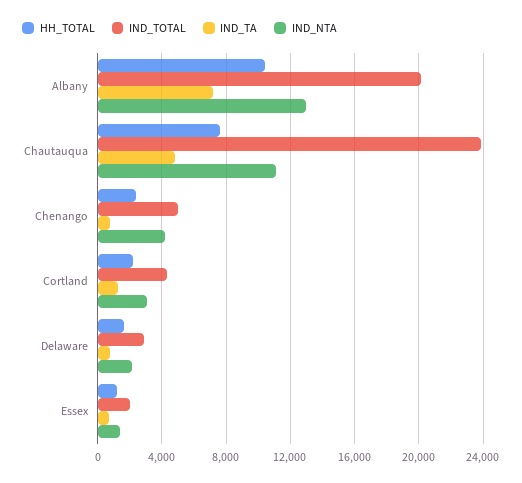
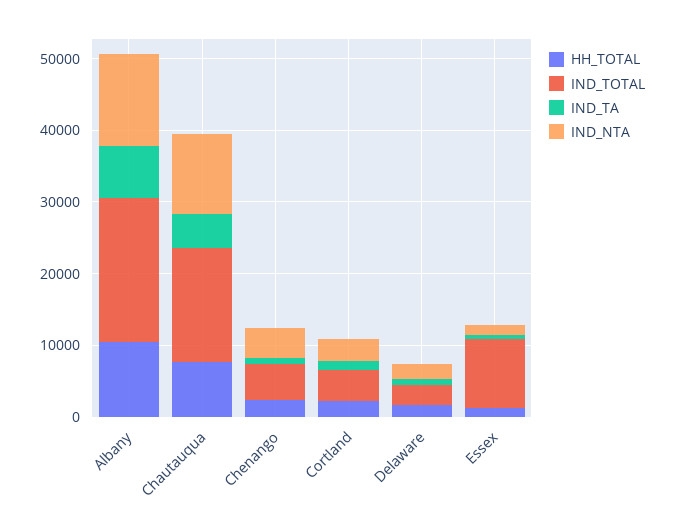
  {
    "HH_TOTAL": {
      "Albany": 10500,
      "Chautauqua": 7500,
      "Chenango": 2500,
      "Cortland": 2000,
      "Delaware": 1500,
      "Essex": 1000
    },
    "IND_TOTAL": {
      "Albany": 20000,
-     "Chautauqua": 24000,
+     "Chautauqua": 16000,
      "Chenango": 5000,
      "Cortland": 4500,
      "Delaware": 3000,
-     "Essex": 2000
+     "Essex": 10000
    },
    "IND_TA": {
      "Albany": 7000,
      "Chautauqua": 5000,
      "Chenango": 1000,
      "Cortland": 1500,
      "Delaware": 500,
      "Essex": 500
    },
    "IND_NTA": {
      "Albany": 13000,
      "Chautauqua": 11000,
      "Chenango": 4000,
      "Cortland": 3000,
      "Delaware": 2000,
      "Essex": 1500
    }
  }

